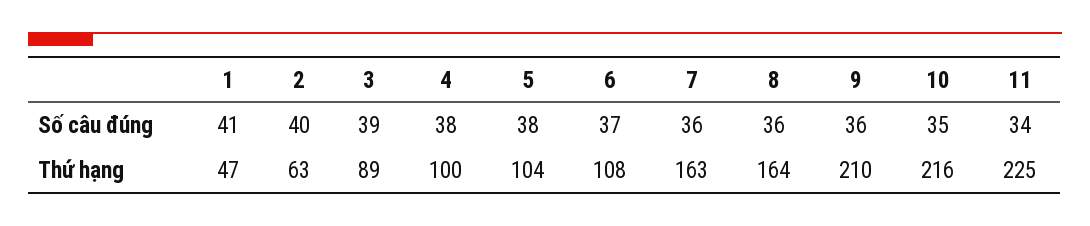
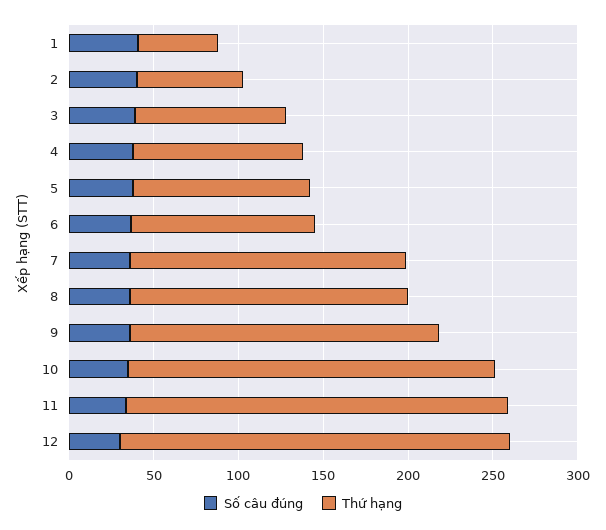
  {
    "Số câu đúng": {
      "1": 41,
      "2": 40,
      "3": 39,
      "4": 38,
      "5": 38,
      "6": 37,
      "7": 36,
      "8": 36,
      "9": 36,
      "10": 35,
-     "11": 34
+     "11": 34,
+     "12": 30
    },
    "Thứ hạng": {
      "1": 47,
      "2": 63,
      "3": 89,
      "4": 100,
      "5": 104,
      "6": 108,
      "7": 163,
      "8": 164,
-     "9": 210,
+     "9": 180,
      "10": 216,
-     "11": 225
+     "11": 225,
+     "12": 230
    }
  }

